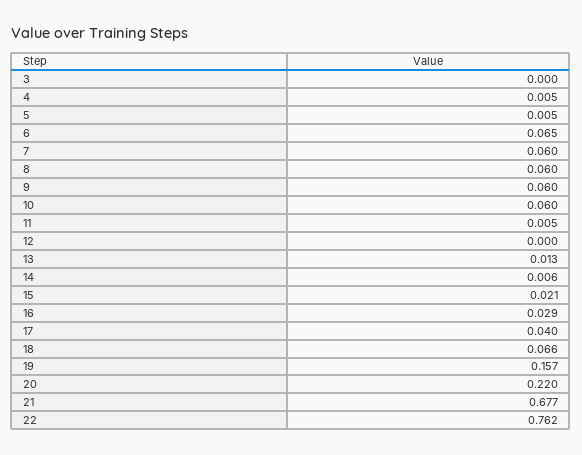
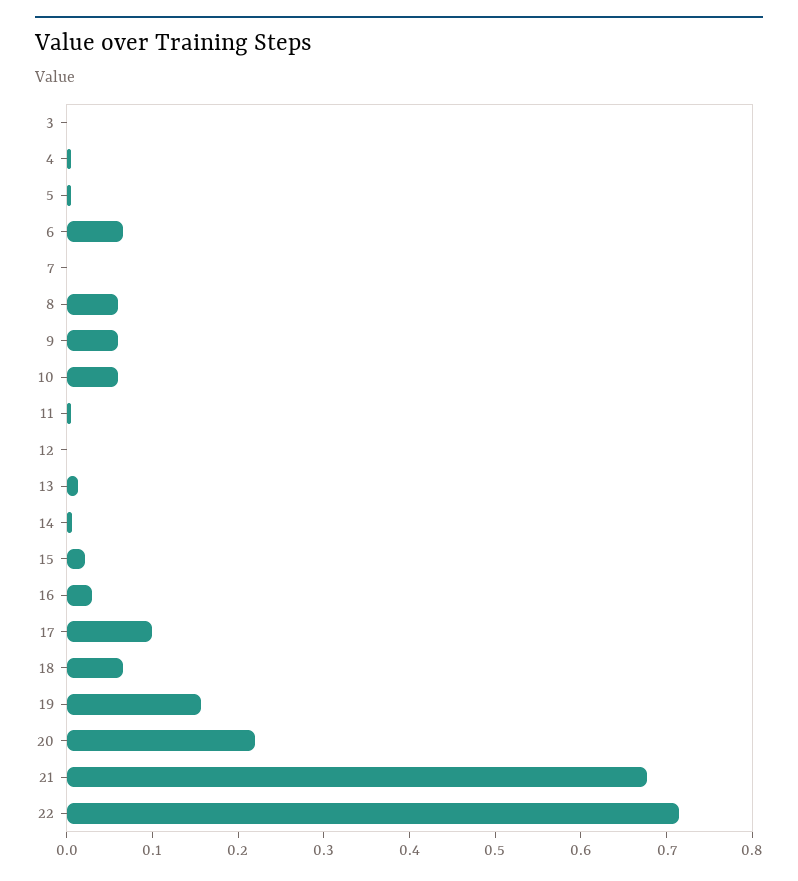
  {
    "3": 0,
    "4": 0.005,
    "5": 0.005,
    "6": 0.065,
-   "7": 0.06,
+   "7": 0,
    "8": 0.06,
    "9": 0.06,
    "10": 0.06,
    "11": 0.005,
    "12": 0,
    "13": 0.013,
    "14": 0.006,
    "15": 0.021,
    "16": 0.029,
-   "17": 0.04,
+   "17": 0.1,
    "18": 0.066,
    "19": 0.157,
    "20": 0.22,
    "21": 0.677,
-   "22": 0.762
+   "22": 0.72
  }

